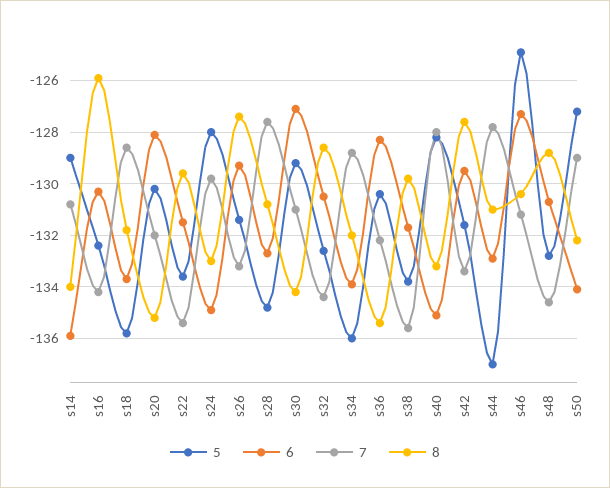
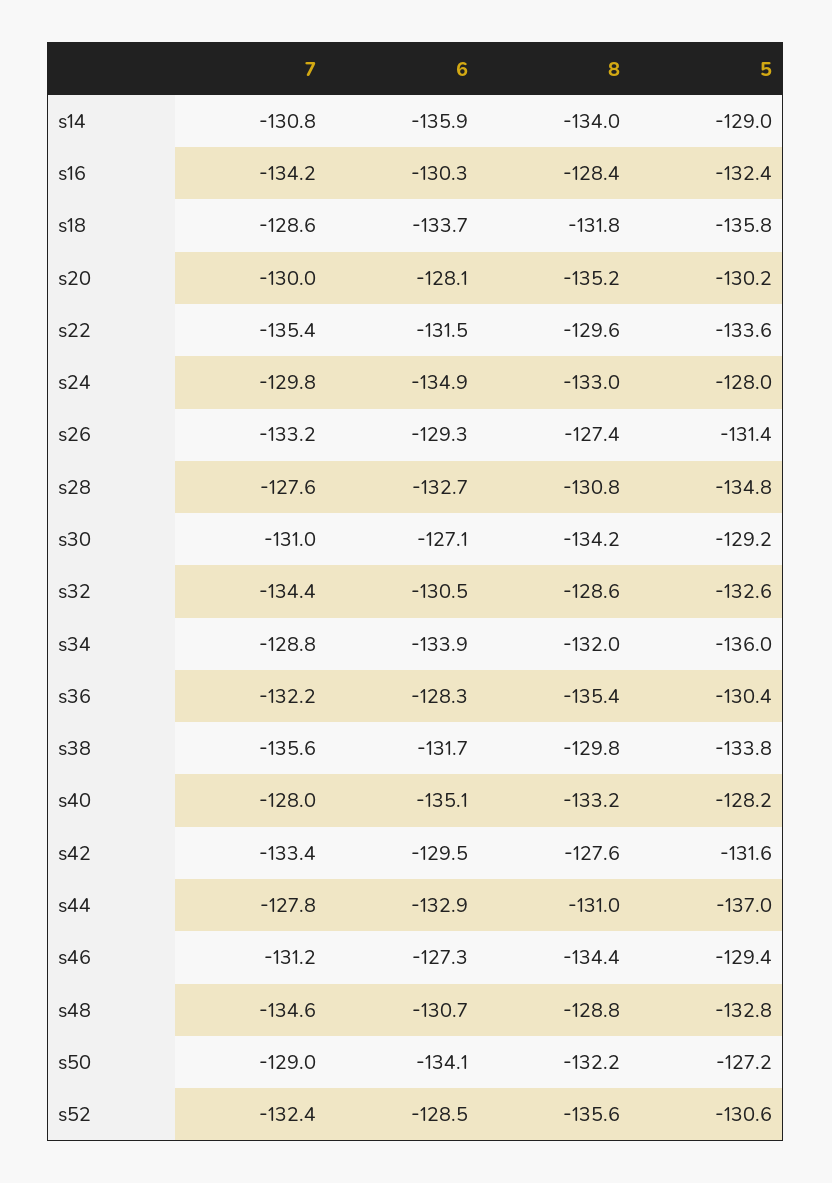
  {
    "5": {
      "s14": -129,
      "s16": -132.4,
      "s18": -135.8,
      "s20": -130.2,
      "s22": -133.6,
      "s24": -128,
      "s26": -131.4,
      "s28": -134.8,
      "s30": -129.2,
      "s32": -132.6,
      "s34": -136,
      "s36": -130.4,
      "s38": -133.8,
      "s40": -128.2,
      "s42": -131.6,
      "s44": -137,
-     "s46": -125,
+     "s46": -129.4,
      "s48": -132.8,
-     "s50": -127.2
+     "s50": -127.2,
+     "s52": -130.6
    },
    "6": {
      "s14": -135.9,
      "s16": -130.3,
      "s18": -133.7,
      "s20": -128.1,
      "s22": -131.5,
      "s24": -134.9,
      "s26": -129.3,
      "s28": -132.7,
      "s30": -127.1,
      "s32": -130.5,
      "s34": -133.9,
      "s36": -128.3,
      "s38": -131.7,
      "s40": -135.1,
      "s42": -129.5,
      "s44": -132.9,
      "s46": -127.3,
      "s48": -130.7,
-     "s50": -134.1
+     "s50": -134.1,
+     "s52": -128.5
    },
    "7": {
      "s14": -130.8,
      "s16": -134.2,
      "s18": -128.6,
-     "s20": -132,
+     "s20": -130,
      "s22": -135.4,
      "s24": -129.8,
      "s26": -133.2,
      "s28": -127.6,
      "s30": -131,
      "s32": -134.4,
      "s34": -128.8,
      "s36": -132.2,
      "s38": -135.6,
      "s40": -128,
      "s42": -133.4,
      "s44": -127.8,
      "s46": -131.2,
      "s48": -134.6,
-     "s50": -129
+     "s50": -129,
+     "s52": -132.4
    },
    "8": {
      "s14": -134,
-     "s16": -126,
+     "s16": -128.4,
      "s18": -131.8,
      "s20": -135.2,
      "s22": -129.6,
      "s24": -133,
      "s26": -127.4,
      "s28": -130.8,
      "s30": -134.2,
      "s32": -128.6,
      "s34": -132,
      "s36": -135.4,
      "s38": -129.8,
      "s40": -133.2,
      "s42": -127.6,
      "s44": -131,
-     "s46": -130.5,
+     "s46": -134.4,
      "s48": -128.8,
-     "s50": -132.2
+     "s50": -132.2,
+     "s52": -135.6
    }
  }

